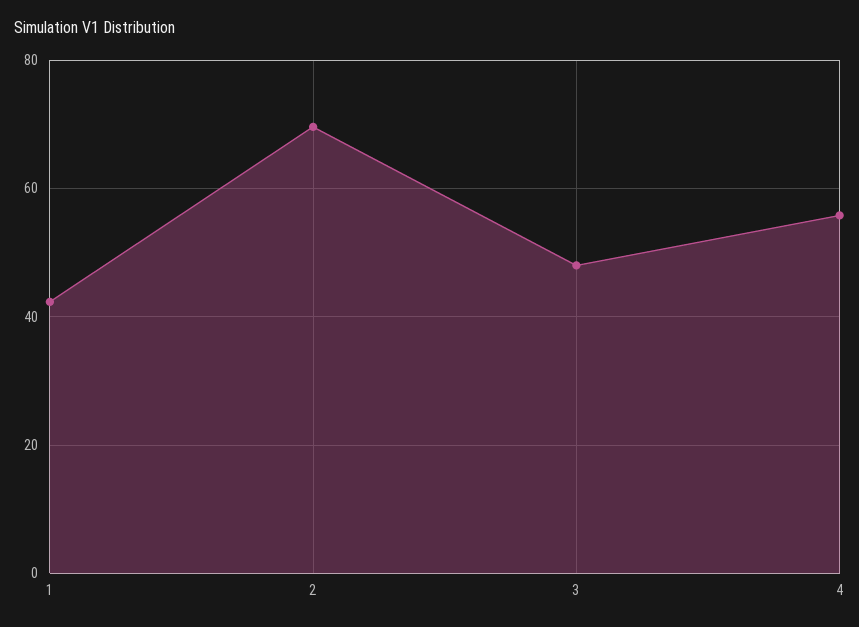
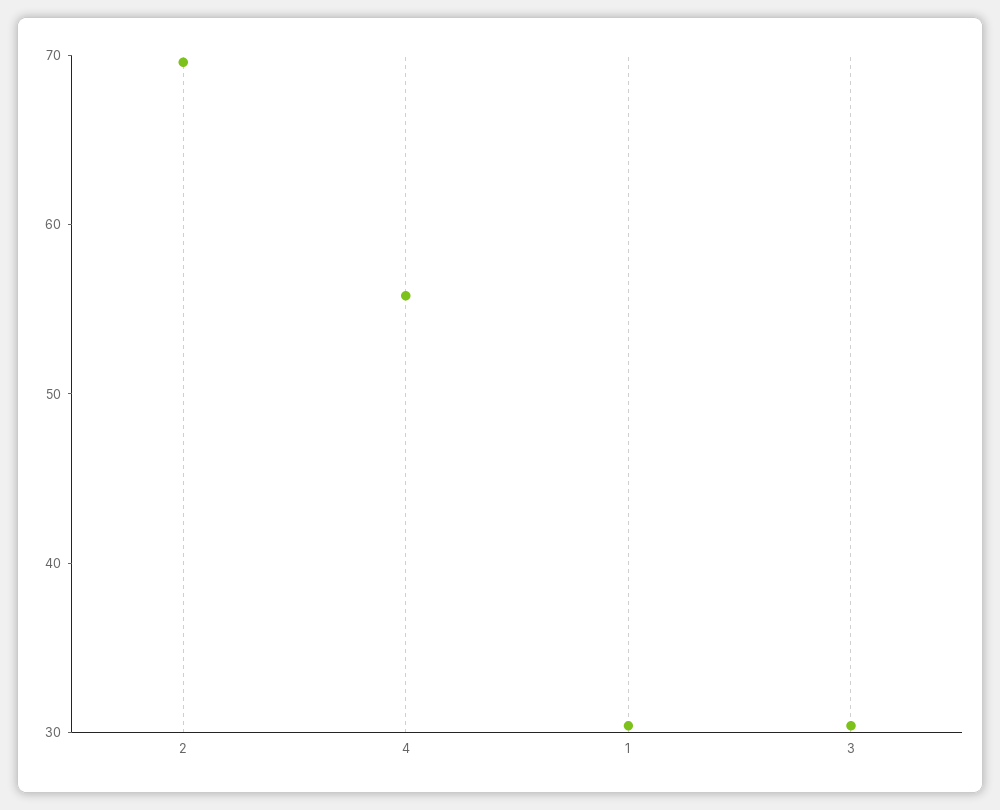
  {
-   "1": 42,
+   "1": 30,
    "2": 70,
-   "3": 48,
+   "3": 30,
    "4": 56
  }

